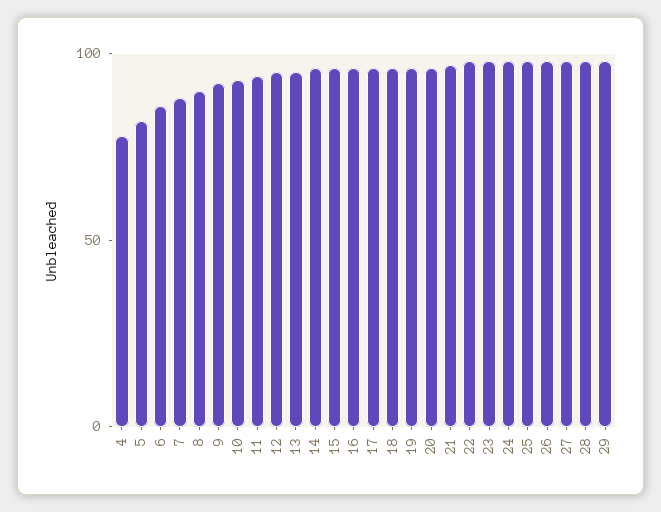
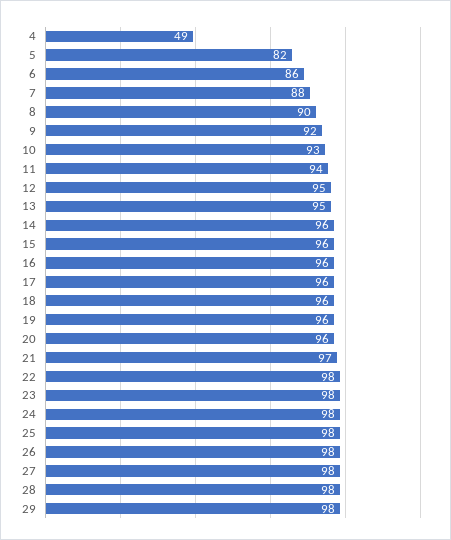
  {
-   "4": 80,
+   "4": 49,
    "5": 82,
    "6": 86,
    "7": 88,
    "8": 90,
    "9": 92,
    "10": 93,
    "11": 94,
    "12": 95,
    "13": 95,
    "14": 96,
    "15": 96,
    "16": 96,
    "17": 96,
    "18": 96,
    "19": 96,
    "20": 96,
    "21": 97,
    "22": 98,
    "23": 98,
    "24": 98,
    "25": 98,
    "26": 98,
    "27": 98,
    "28": 98,
    "29": 98
  }

